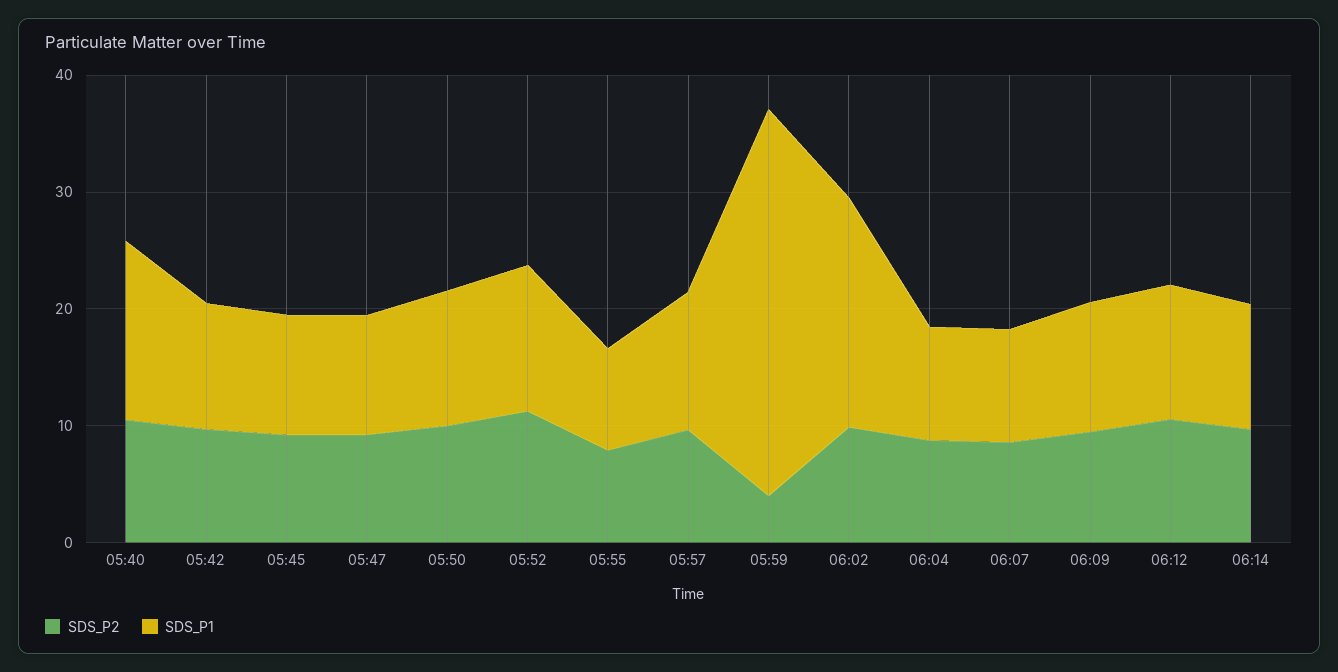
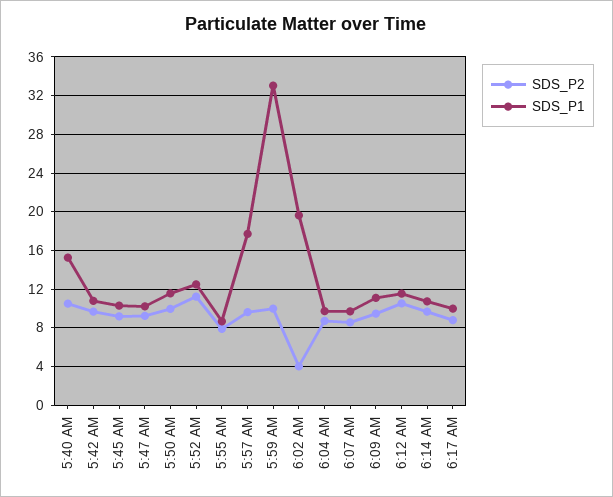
  {
    "SDS_P2": {
      "05:40": 11,
      "05:42": 10,
      "05:45": 9,
      "05:47": 9,
      "05:50": 10,
      "05:52": 11,
      "05:55": 8,
      "05:57": 10,
-     "05:59": 4,
+     "05:59": 10,
-     "06:02": 10,
+     "06:02": 4,
      "06:04": 9,
      "06:07": 9,
      "06:09": 9,
      "06:12": 11,
-     "06:14": 10
+     "06:14": 10,
+     "6:17 AM": 9
    },
    "SDS_P1": {
      "05:40": 15,
      "05:42": 11,
      "05:45": 10,
      "05:47": 10,
      "05:50": 12,
      "05:52": 13,
      "05:55": 9,
-     "05:57": 12,
+     "05:57": 18,
      "05:59": 33,
      "06:02": 20,
      "06:04": 10,
      "06:07": 10,
      "06:09": 11,
      "06:12": 12,
-     "06:14": 11
+     "06:14": 11,
+     "6:17 AM": 10
    }
  }

